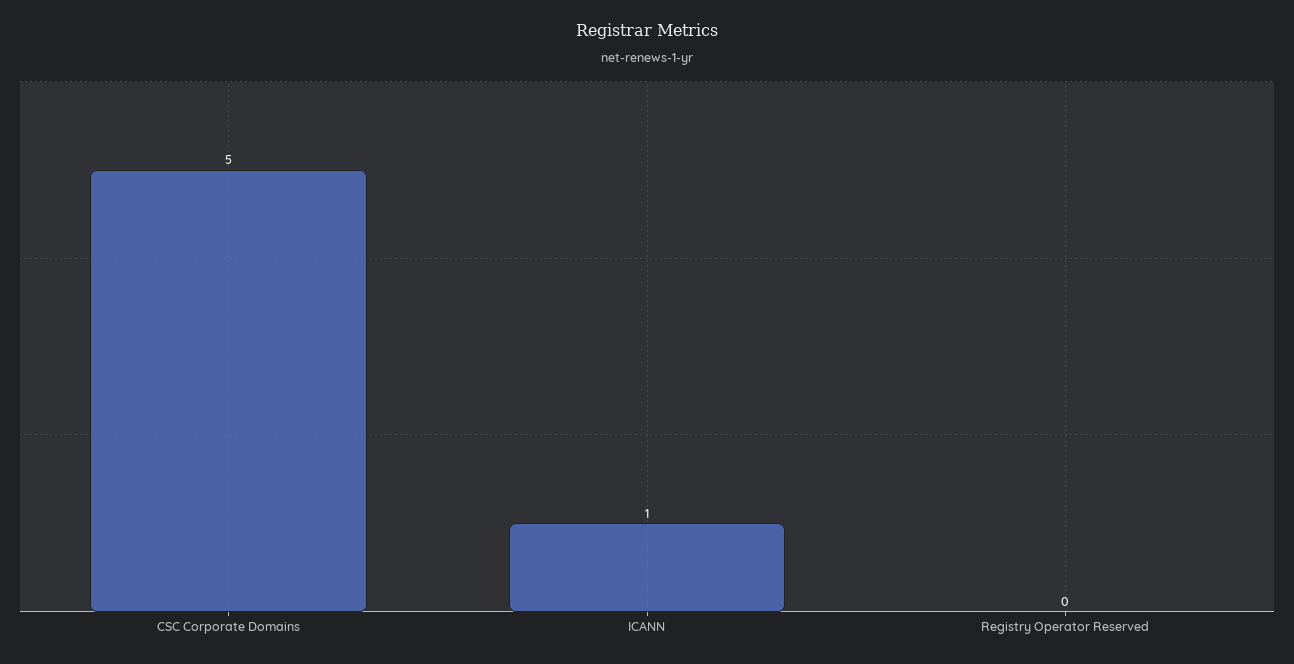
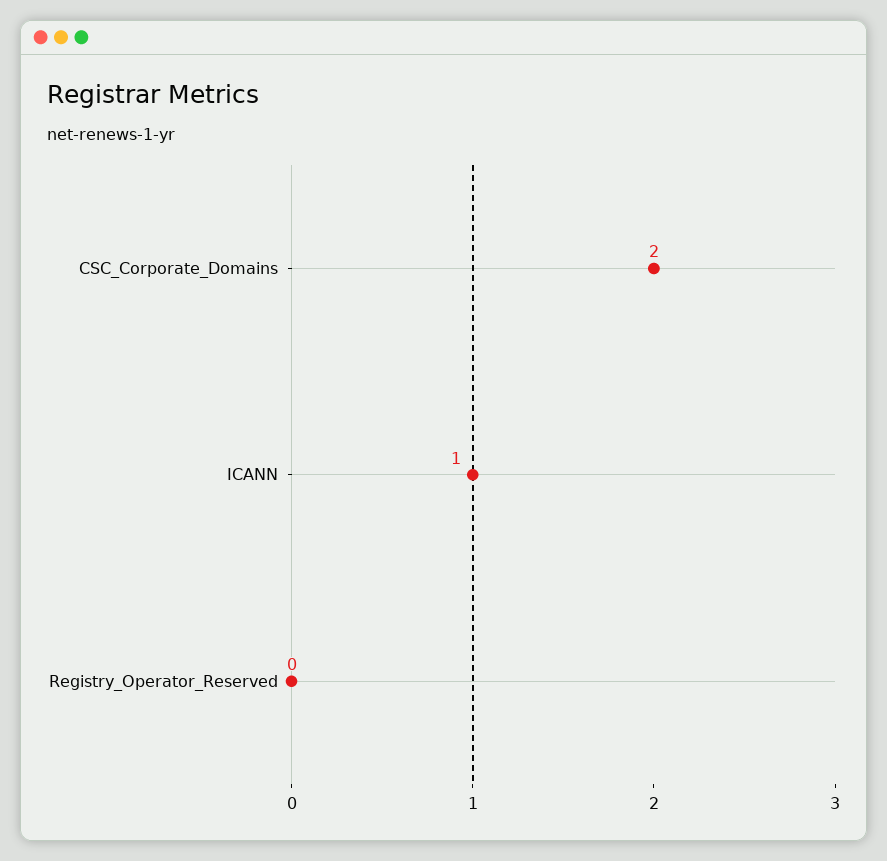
  {
-   "CSC Corporate Domains": 5,
+   "CSC Corporate Domains": 2,
    "ICANN": 1,
    "Registry Operator Reserved": 0
  }

